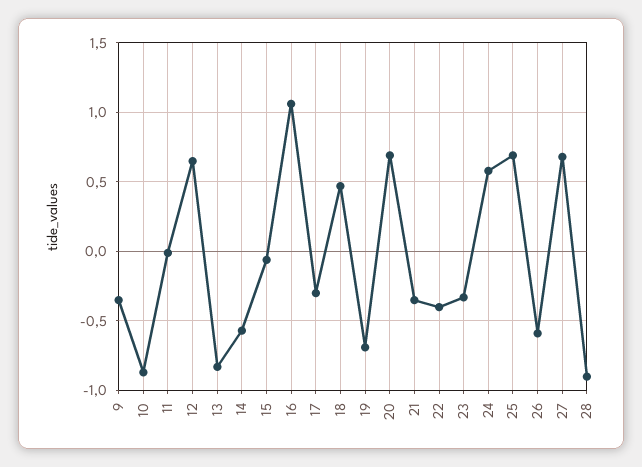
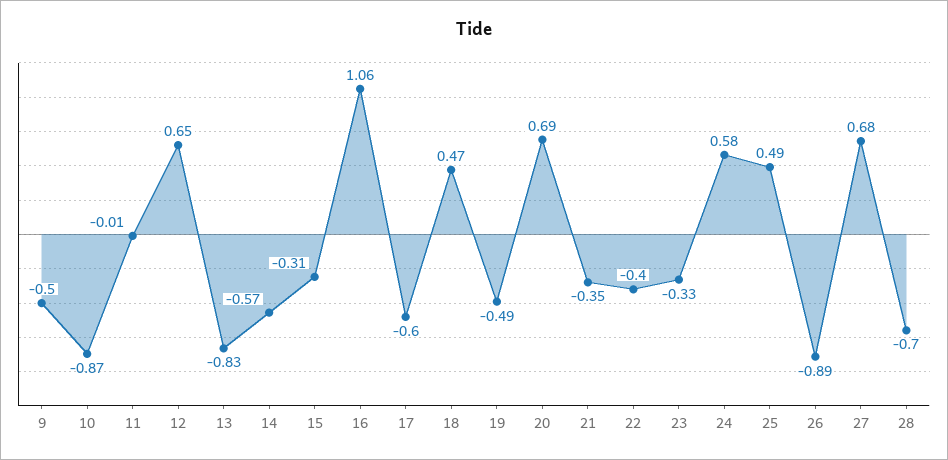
  {
-   "9": -0.35,
+   "9": -0.5,
    "10": -0.87,
    "11": -0.01,
    "12": 0.65,
    "13": -0.83,
    "14": -0.57,
-   "15": -0.05,
+   "15": -0.31,
    "16": 1.06,
-   "17": -0.3,
+   "17": -0.6,
    "18": 0.47,
-   "19": -0.7,
+   "19": -0.49,
    "20": 0.69,
    "21": -0.35,
    "22": -0.4,
    "23": -0.33,
    "24": 0.58,
-   "25": 0.7,
+   "25": 0.49,
-   "26": -0.6,
+   "26": -0.89,
    "27": 0.68,
-   "28": -0.9
+   "28": -0.7
  }

